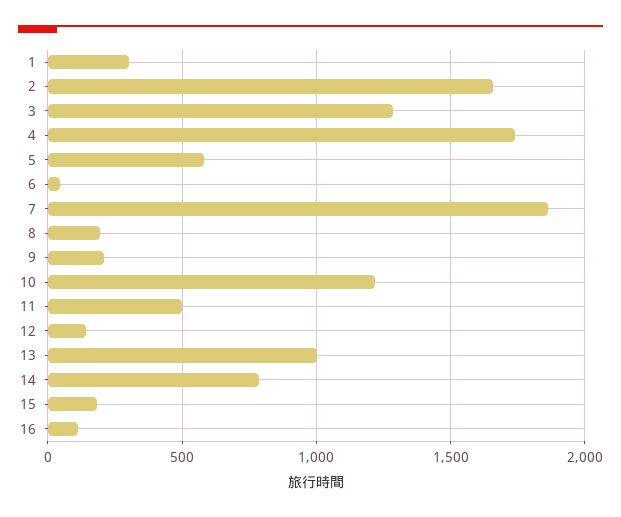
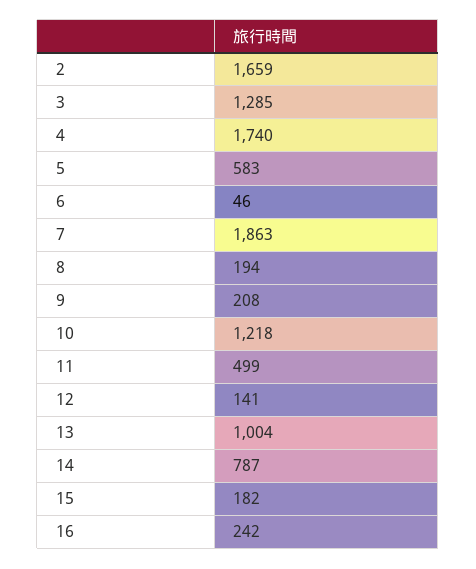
  {
-   "1": 300,
    "2": 1659,
    "3": 1285,
    "4": 1740,
    "5": 583,
    "6": 46,
    "7": 1863,
    "8": 194,
    "9": 208,
    "10": 1218,
    "11": 499,
    "12": 141,
    "13": 1004,
    "14": 787,
    "15": 182,
-   "16": 100
+   "16": 242
  }

